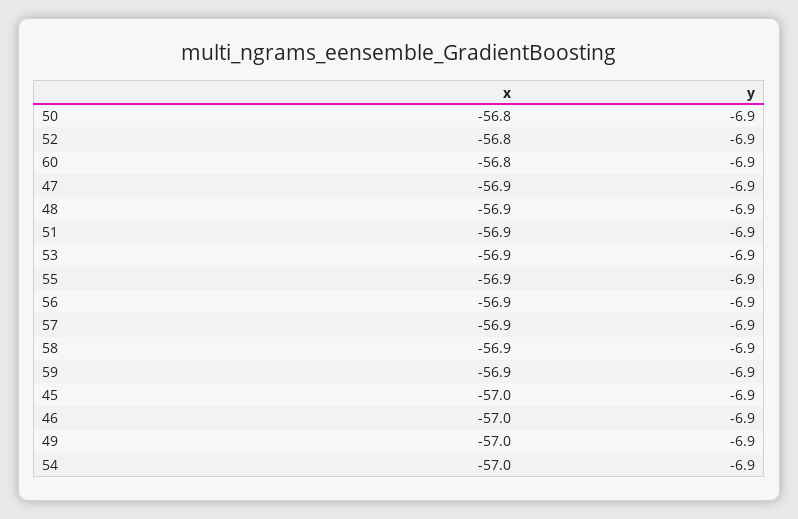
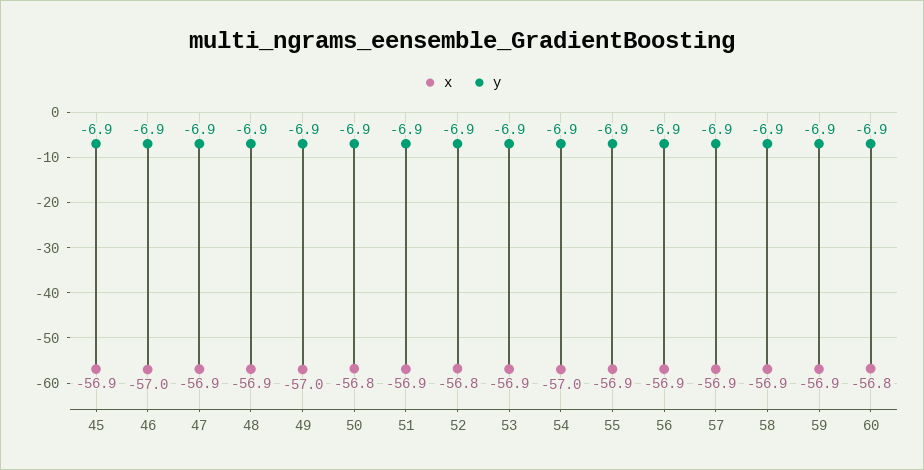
  {
    "x": {
      "50": -56.8,
      "52": -56.8,
      "60": -56.8,
      "47": -56.9,
      "48": -56.9,
      "51": -56.9,
      "53": -56.9,
      "55": -56.9,
      "56": -56.9,
      "57": -56.9,
      "58": -56.9,
      "59": -56.9,
-     "45": -57,
+     "45": -56.9,
      "46": -57,
      "49": -57,
      "54": -57
    },
    "y": {
      "50": -6.9,
      "52": -6.9,
      "60": -6.9,
      "47": -6.9,
      "48": -6.9,
      "51": -6.9,
      "53": -6.9,
      "55": -6.9,
      "56": -6.9,
      "57": -6.9,
      "58": -6.9,
      "59": -6.9,
      "45": -6.9,
      "46": -6.9,
      "49": -6.9,
      "54": -6.9
    }
  }

